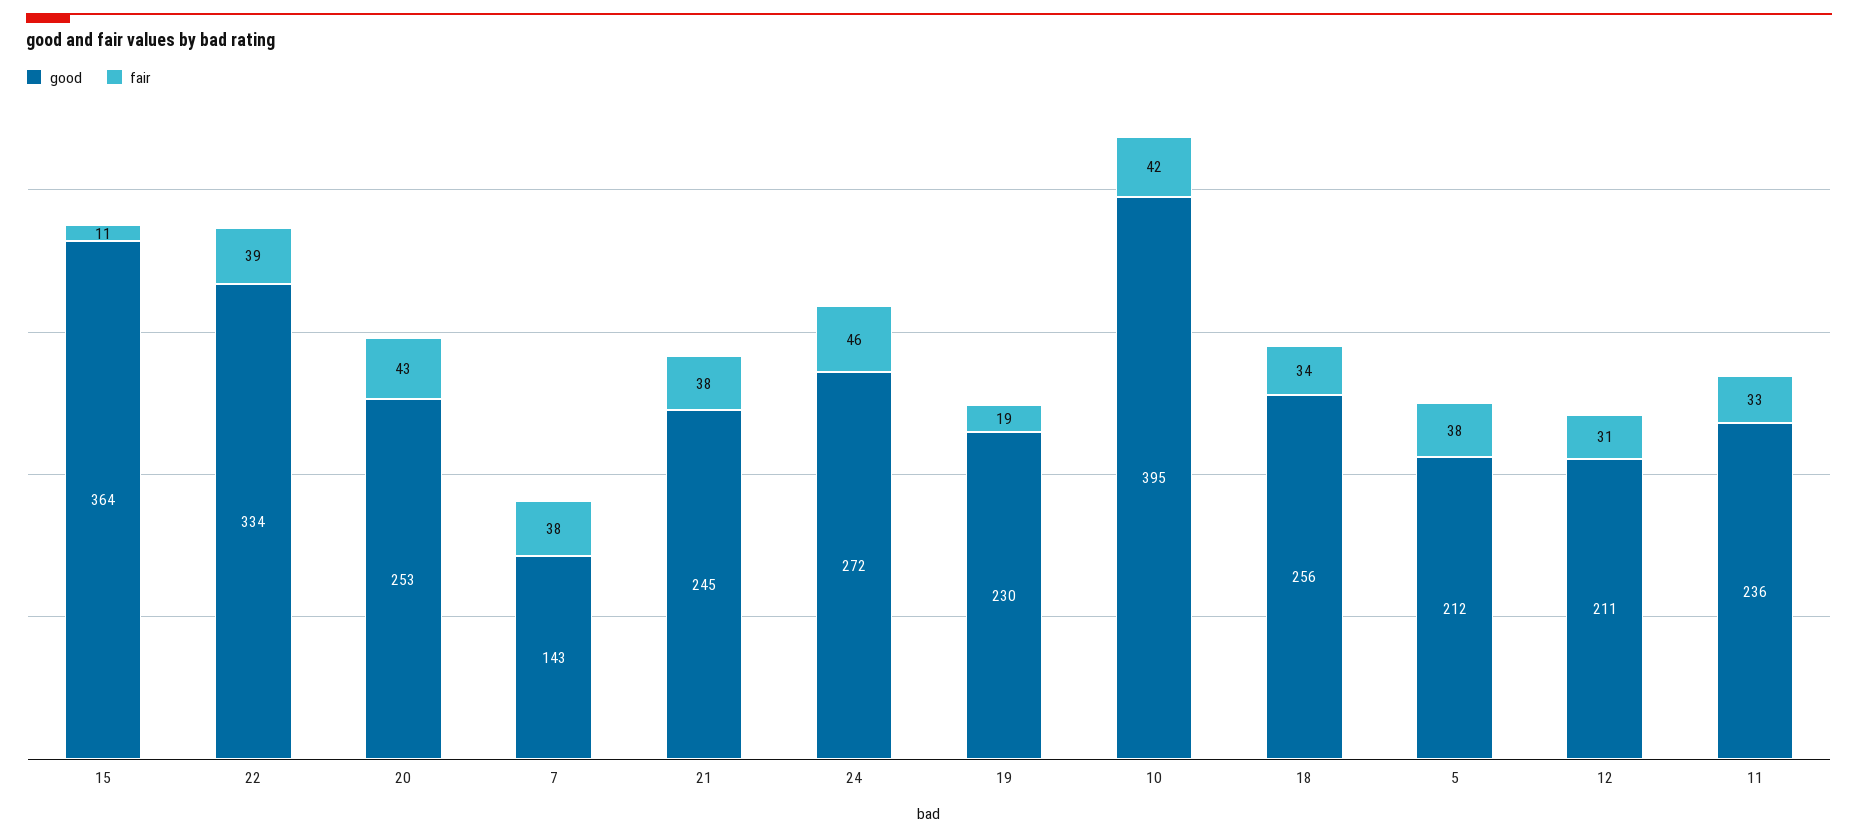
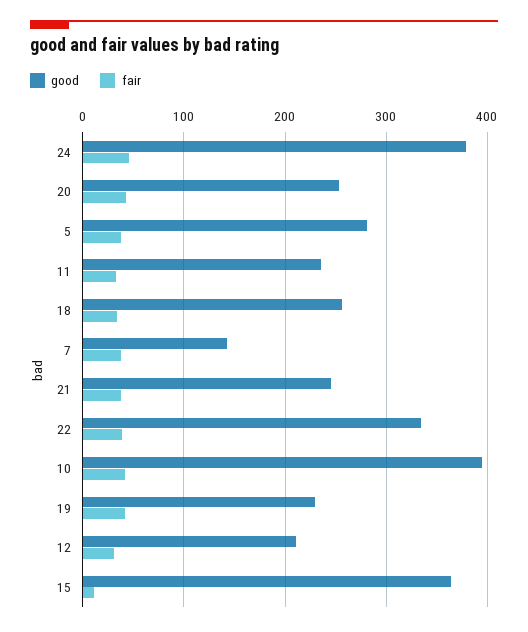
  {
    "good": {
      "15": 364,
      "22": 334,
      "20": 253,
      "7": 143,
      "21": 245,
-     "24": 272,
+     "24": 380,
      "19": 230,
      "10": 395,
      "18": 256,
-     "5": 212,
+     "5": 280,
      "12": 211,
      "11": 236
    },
    "fair": {
      "15": 11,
      "22": 39,
      "20": 43,
      "7": 38,
      "21": 38,
      "24": 46,
-     "19": 19,
+     "19": 40,
      "10": 42,
      "18": 34,
      "5": 38,
      "12": 31,
      "11": 33
    }
  }

